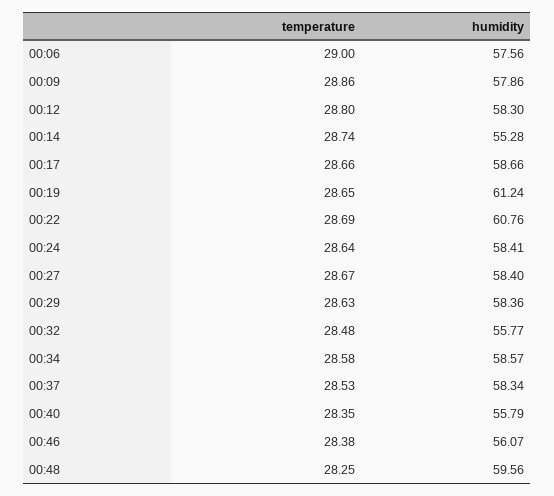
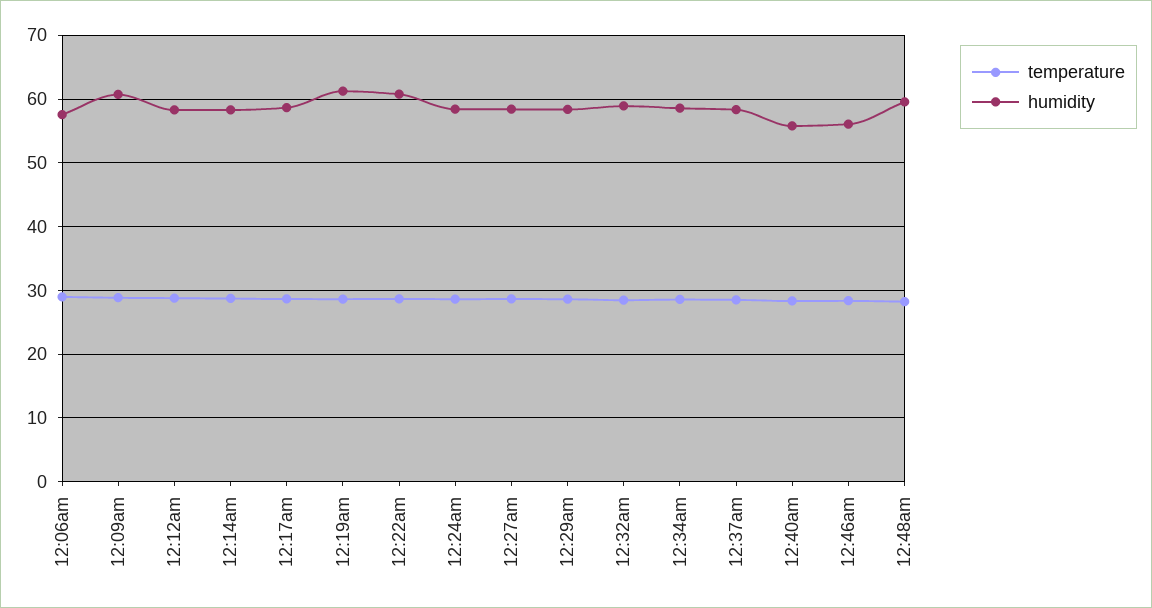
  {
    "temperature": {
      "00:06": 29,
      "00:09": 28.86,
      "00:12": 28.8,
      "00:14": 28.74,
      "00:17": 28.66,
      "00:19": 28.65,
      "00:22": 28.69,
      "00:24": 28.64,
      "00:27": 28.67,
      "00:29": 28.63,
      "00:32": 28.48,
      "00:34": 28.58,
      "00:37": 28.53,
      "00:40": 28.35,
      "00:46": 28.38,
      "00:48": 28.25
    },
    "humidity": {
      "00:06": 57.56,
-     "00:09": 57.86,
+     "00:09": 61,
      "00:12": 58.3,
-     "00:14": 55.28,
+     "00:14": 58,
      "00:17": 58.66,
      "00:19": 61.24,
      "00:22": 60.76,
      "00:24": 58.41,
      "00:27": 58.4,
      "00:29": 58.36,
-     "00:32": 55.77,
+     "00:32": 59,
      "00:34": 58.57,
      "00:37": 58.34,
      "00:40": 55.79,
      "00:46": 56.07,
      "00:48": 59.56
    }
  }

